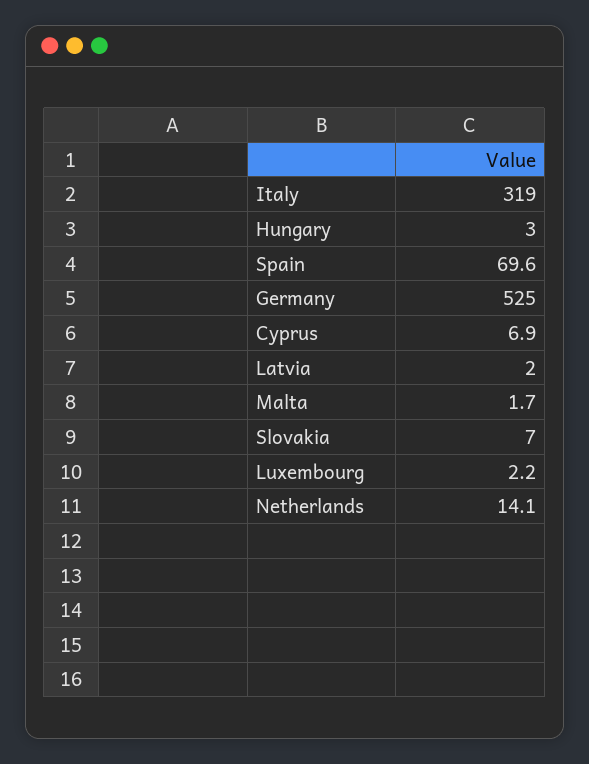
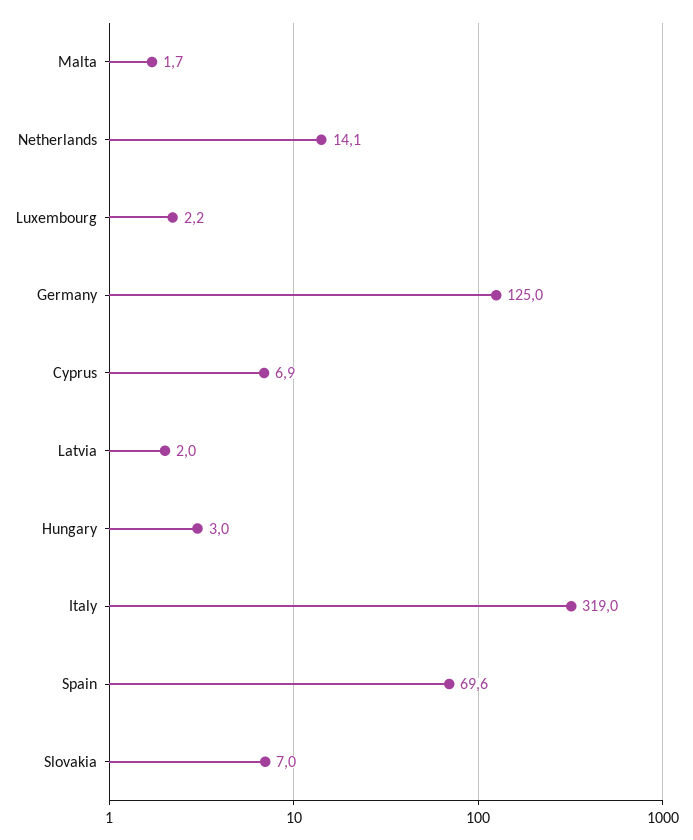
  {
    "Italy": 319,
    "Hungary": 3,
    "Spain": 69.6,
-   "Germany": 525,
+   "Germany": 125,
    "Cyprus": 6.9,
    "Latvia": 2,
    "Malta": 1.7,
    "Slovakia": 7,
    "Luxembourg": 2.2,
    "Netherlands": 14.1
  }

